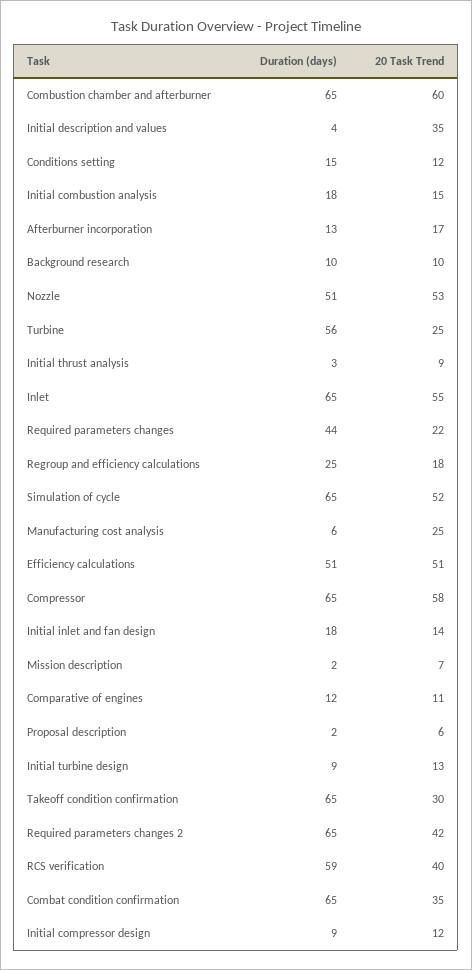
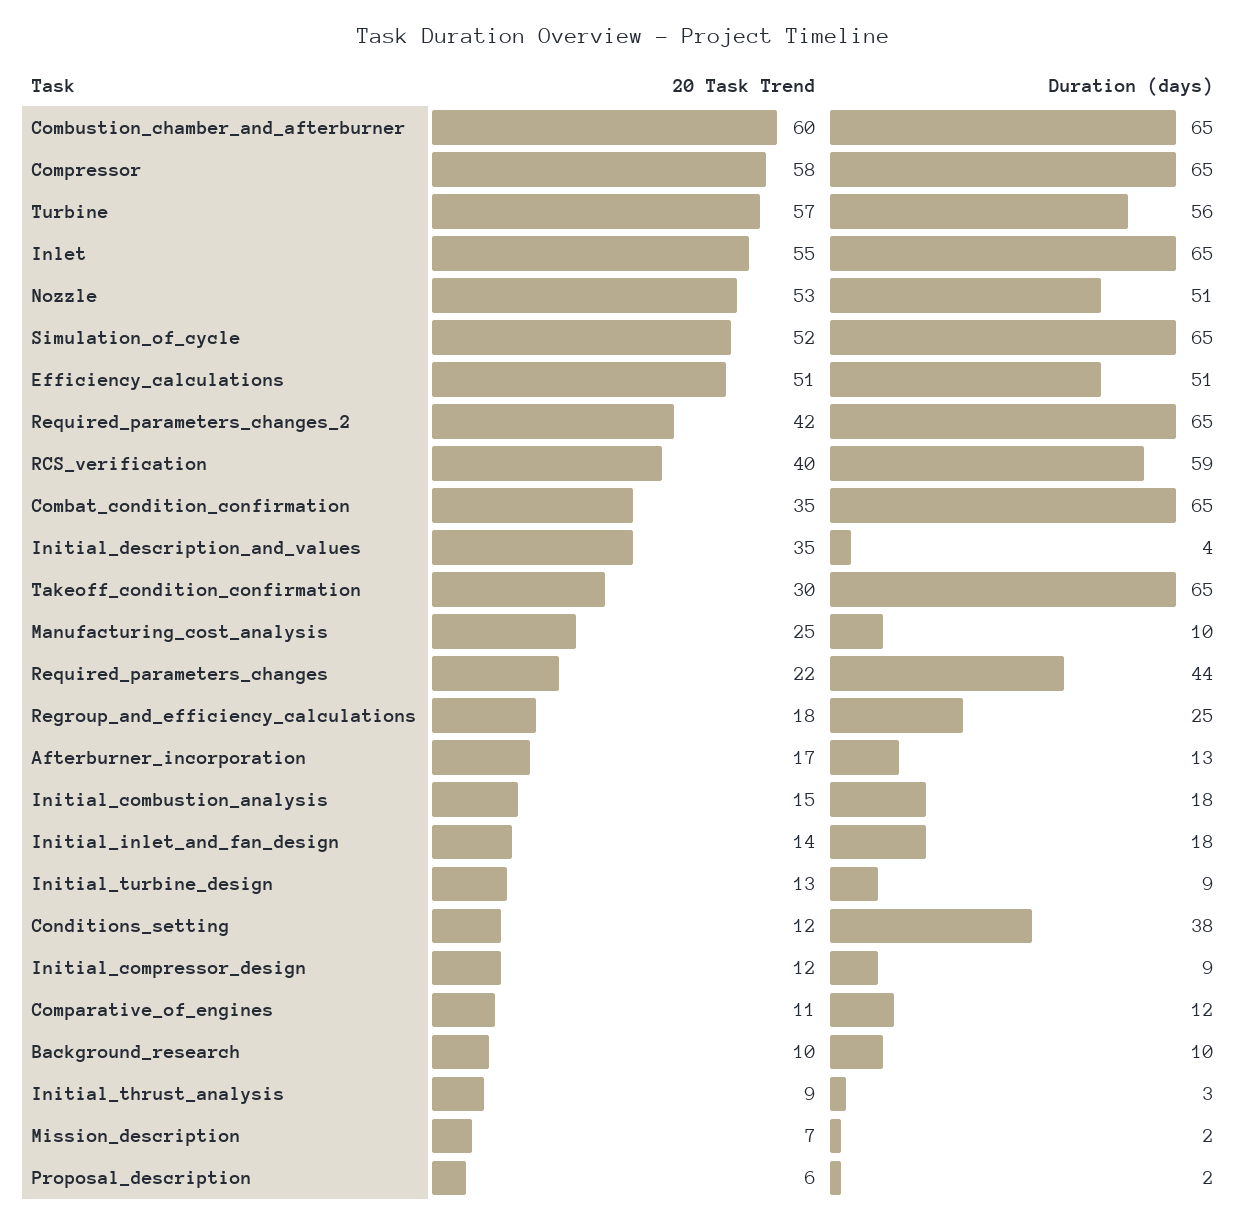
  {
    "Duration (days)": {
      "Combustion chamber and afterburner": 65,
      "Initial description and values": 4,
-     "Conditions setting": 15,
+     "Conditions setting": 38,
      "Initial combustion analysis": 18,
      "Afterburner incorporation": 13,
      "Background research": 10,
      "Nozzle": 51,
      "Turbine": 56,
      "Initial thrust analysis": 3,
      "Inlet": 65,
      "Required parameters changes": 44,
      "Regroup and efficiency calculations": 25,
      "Simulation of cycle": 65,
-     "Manufacturing cost analysis": 6,
+     "Manufacturing cost analysis": 10,
      "Efficiency calculations": 51,
      "Compressor": 65,
      "Initial inlet and fan design": 18,
      "Mission description": 2,
      "Comparative of engines": 12,
      "Proposal description": 2,
      "Initial turbine design": 9,
      "Takeoff condition confirmation": 65,
      "Required parameters changes 2": 65,
      "RCS verification": 59,
      "Combat condition confirmation": 65,
      "Initial compressor design": 9
    },
    "20 Task Trend": {
      "Combustion chamber and afterburner": 60,
      "Initial description and values": 35,
      "Conditions setting": 12,
      "Initial combustion analysis": 15,
      "Afterburner incorporation": 17,
      "Background research": 10,
      "Nozzle": 53,
-     "Turbine": 25,
+     "Turbine": 57,
      "Initial thrust analysis": 9,
      "Inlet": 55,
      "Required parameters changes": 22,
      "Regroup and efficiency calculations": 18,
      "Simulation of cycle": 52,
      "Manufacturing cost analysis": 25,
      "Efficiency calculations": 51,
      "Compressor": 58,
      "Initial inlet and fan design": 14,
      "Mission description": 7,
      "Comparative of engines": 11,
      "Proposal description": 6,
      "Initial turbine design": 13,
      "Takeoff condition confirmation": 30,
      "Required parameters changes 2": 42,
      "RCS verification": 40,
      "Combat condition confirmation": 35,
      "Initial compressor design": 12
    }
  }

